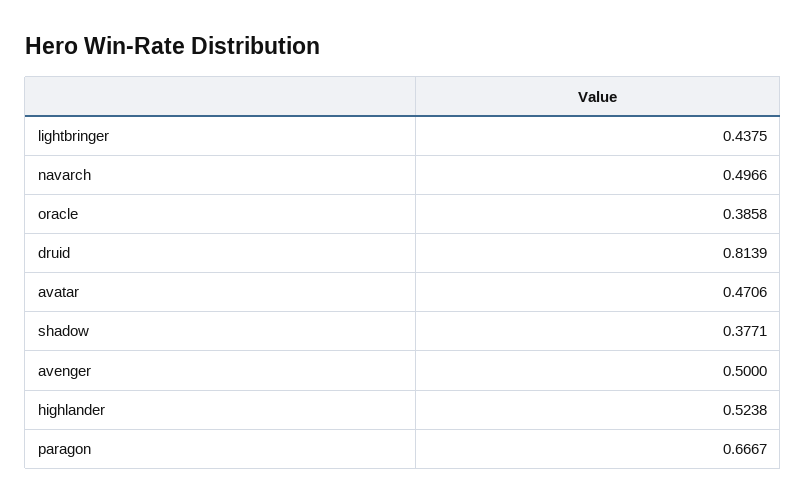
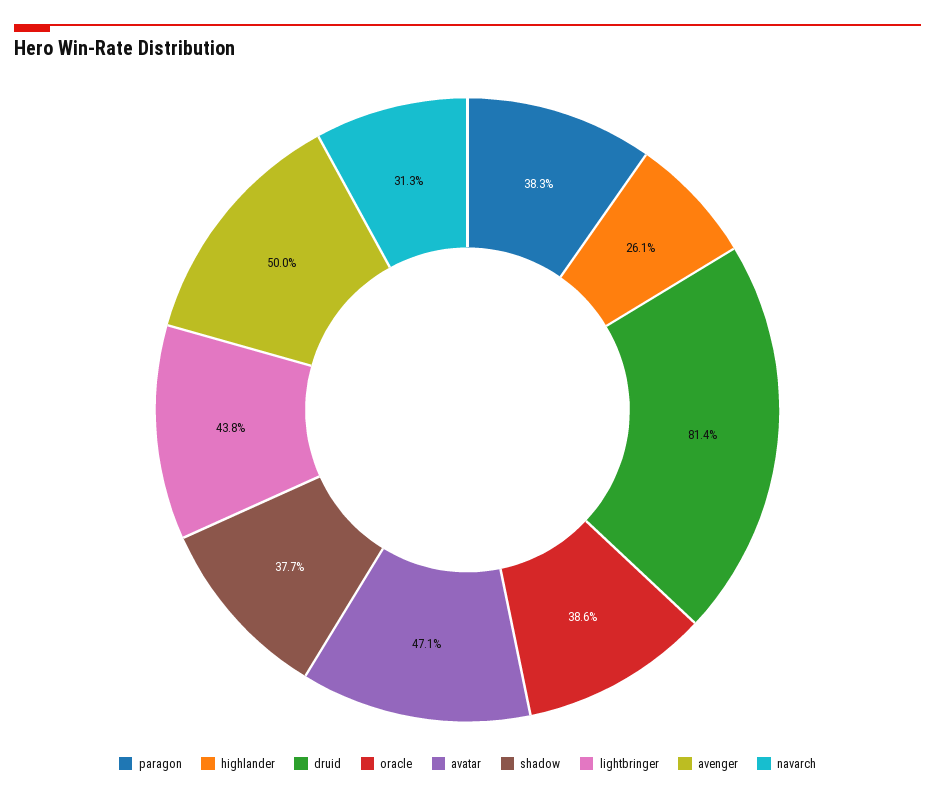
  {
    "lightbringer": 0.4375,
-   "navarch": 0.4966,
+   "navarch": 0.313,
    "oracle": 0.3858,
    "druid": 0.8139,
    "avatar": 0.4706,
    "shadow": 0.3771,
    "avenger": 0.5,
-   "highlander": 0.5238,
+   "highlander": 0.261,
-   "paragon": 0.6667
+   "paragon": 0.383
  }

